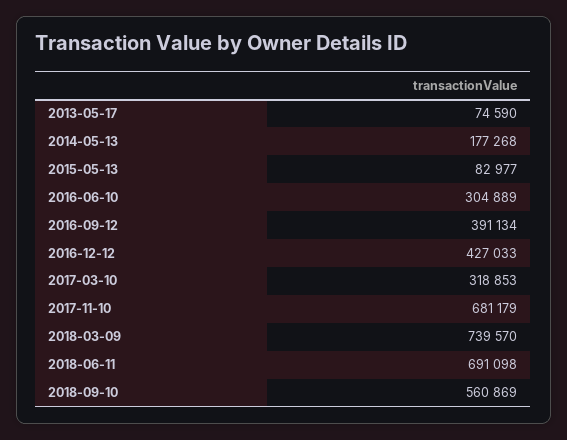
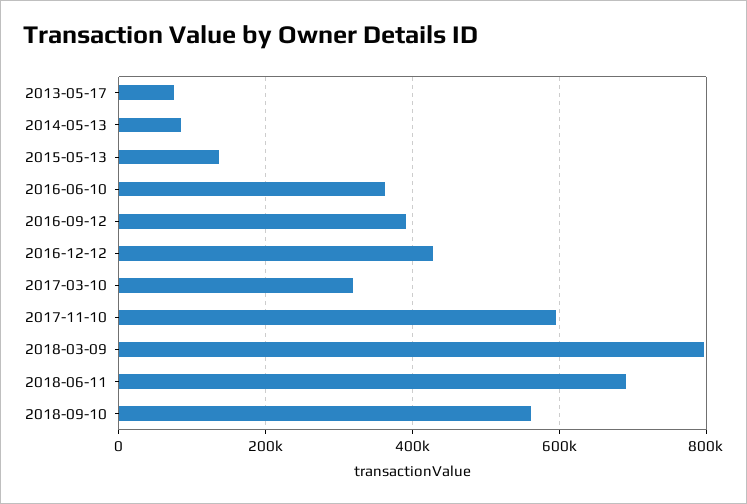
  {
    "2013-05-17": 74590,
-   "2014-05-13": 177268,
+   "2014-05-13": 80000,
-   "2015-05-13": 82977,
+   "2015-05-13": 140000,
-   "2016-06-10": 304889,
+   "2016-06-10": 360000,
    "2016-09-12": 391134,
    "2016-12-12": 427033,
    "2017-03-10": 318853,
-   "2017-11-10": 681179,
+   "2017-11-10": 600000,
-   "2018-03-09": 739570,
+   "2018-03-09": 800000,
    "2018-06-11": 691098,
    "2018-09-10": 560869
  }

